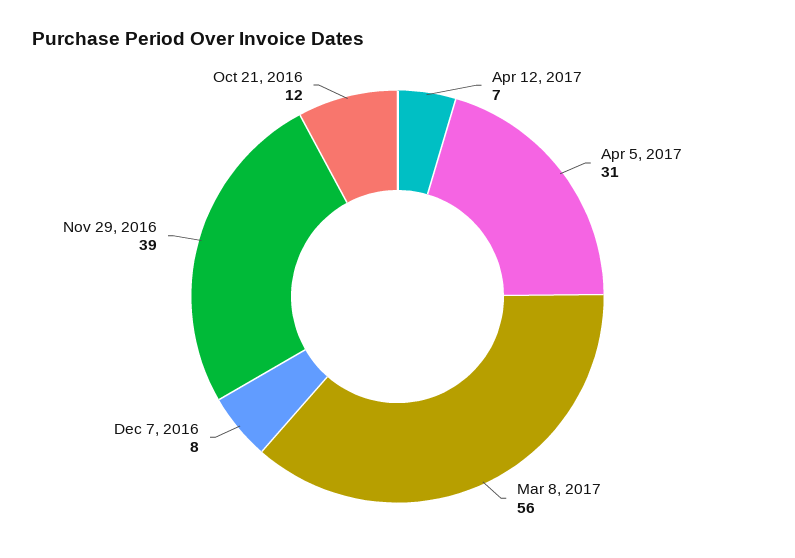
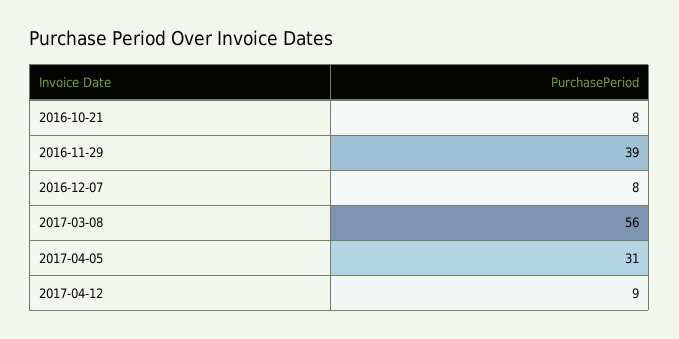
  {
-   "Apr 12, 2017": 7,
+   "Apr 12, 2017": 9,
    "Apr 5, 2017": 31,
    "Mar 8, 2017": 56,
    "Dec 7, 2016": 8,
    "Nov 29, 2016": 39,
-   "Oct 21, 2016": 12
+   "Oct 21, 2016": 8
  }

